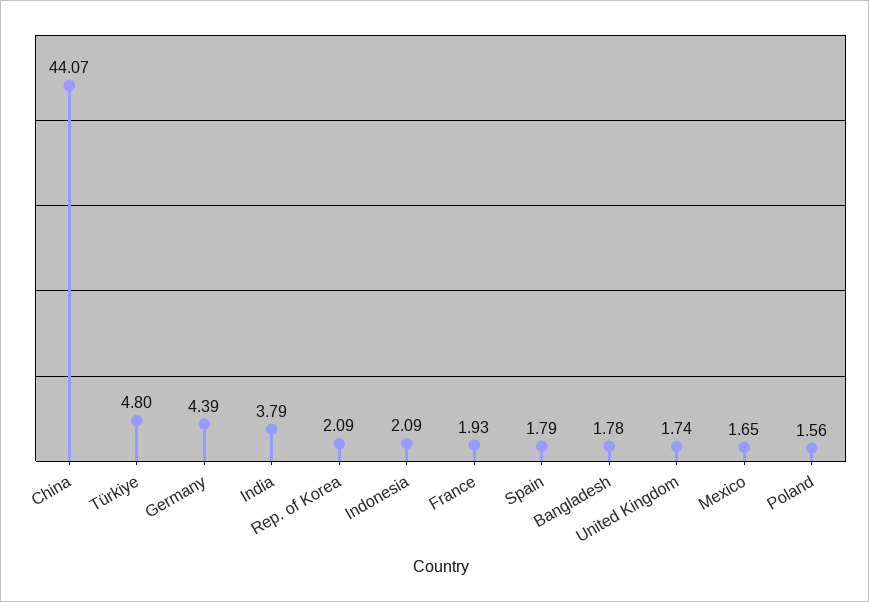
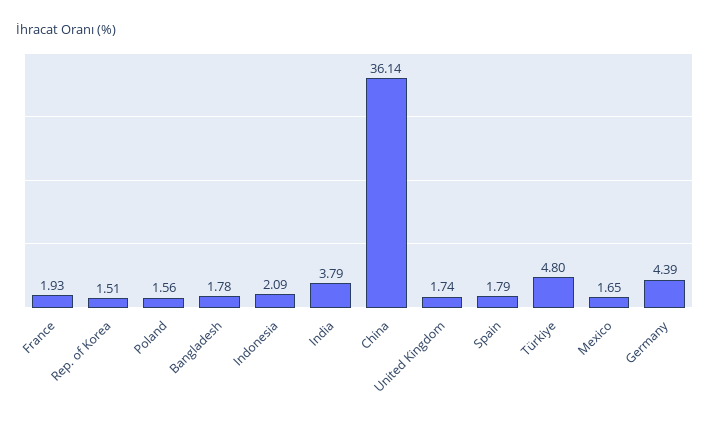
  {
-   "China": 44.07,
+   "China": 36.14,
    "Türkiye": 4.8,
    "Germany": 4.39,
    "India": 3.79,
-   "Rep. of Korea": 2.09,
+   "Rep. of Korea": 1.51,
    "Indonesia": 2.09,
    "France": 1.93,
    "Spain": 1.79,
    "Bangladesh": 1.78,
    "United Kingdom": 1.74,
    "Mexico": 1.65,
    "Poland": 1.56
  }

